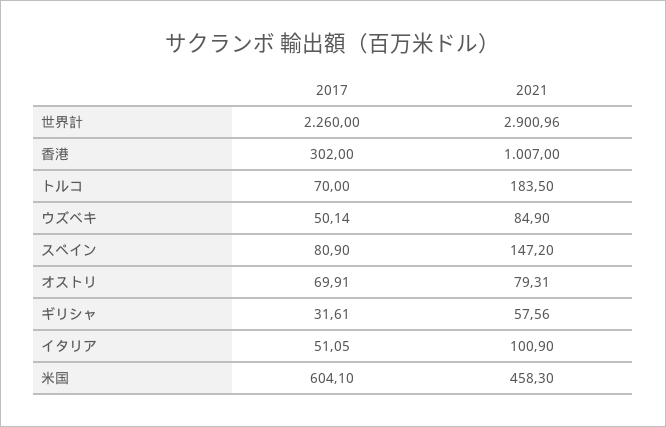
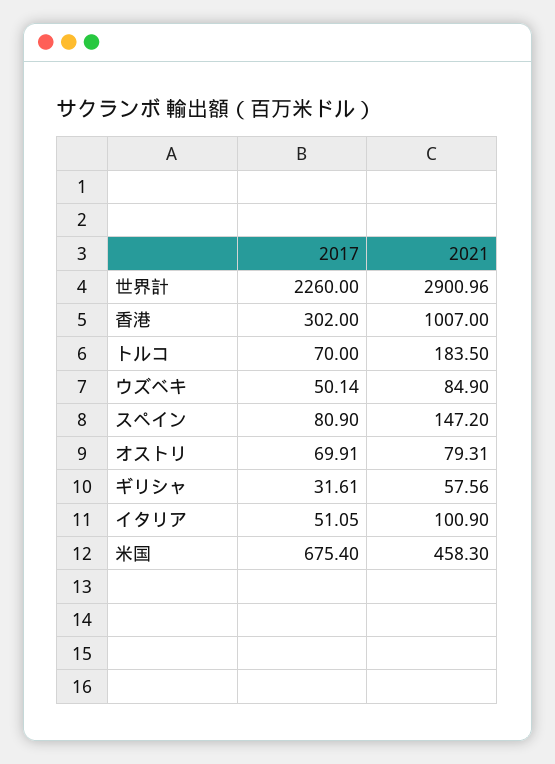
  {
    "2017": {
      "世界計": 2260,
      "香港": 302,
      "トルコ": 70,
      "ウズベキ": 50.14,
      "スペイン": 80.9,
      "オストリ": 69.91,
      "ギリシャ": 31.61,
      "イタリア": 51.05,
-     "米国": 604.1
+     "米国": 675.4
    },
    "2021": {
      "世界計": 2900.96,
      "香港": 1007,
      "トルコ": 183.5,
      "ウズベキ": 84.9,
      "スペイン": 147.2,
      "オストリ": 79.31,
      "ギリシャ": 57.56,
      "イタリア": 100.9,
      "米国": 458.3
    }
  }

